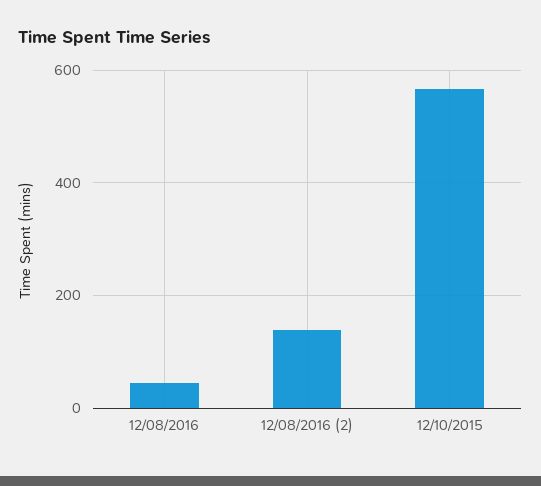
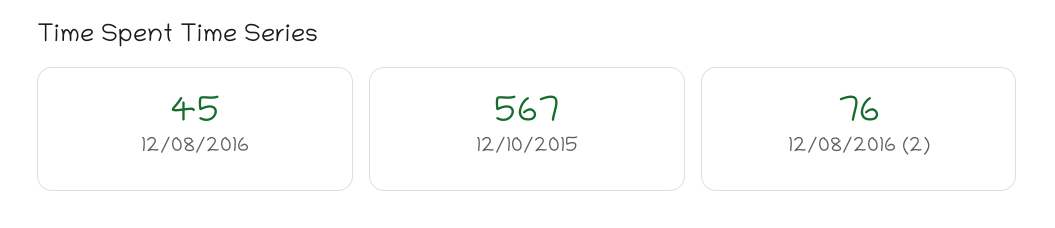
  {
    "12/08/2016": 45,
-   "12/08/2016 (2)": 140,
+   "12/08/2016 (2)": 76,
    "12/10/2015": 567
  }

